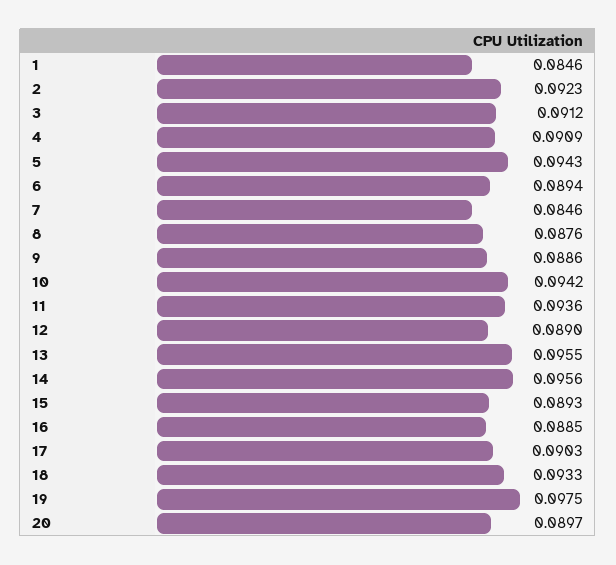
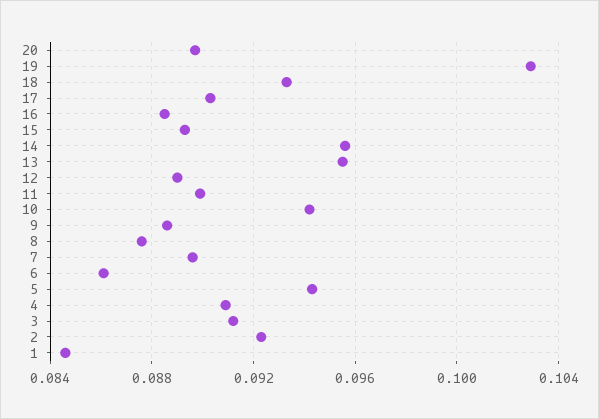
  {
    "1": 0.0846,
    "2": 0.0923,
    "3": 0.0912,
    "4": 0.0909,
    "5": 0.0943,
-   "6": 0.0894,
+   "6": 0.086,
-   "7": 0.0846,
+   "7": 0.0895,
    "8": 0.0876,
    "9": 0.0886,
    "10": 0.0942,
-   "11": 0.0936,
+   "11": 0.09,
    "12": 0.089,
    "13": 0.0955,
    "14": 0.0956,
    "15": 0.0893,
    "16": 0.0885,
    "17": 0.0903,
    "18": 0.0933,
-   "19": 0.0975,
+   "19": 0.103,
    "20": 0.0897
  }

